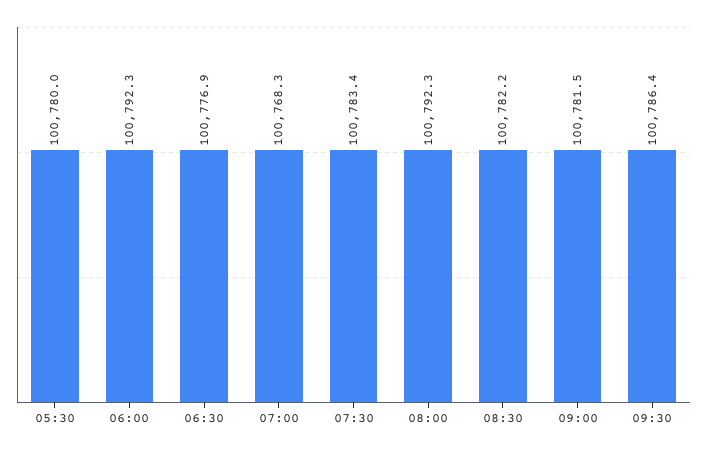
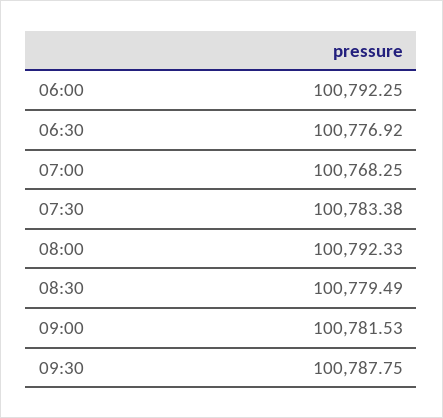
  {
-   "05:30": 100780,
    "06:00": 100792.25,
    "06:30": 100776.92,
    "07:00": 100768.25,
    "07:30": 100783.38,
    "08:00": 100792.33,
-   "08:30": 100782.2,
+   "08:30": 100779.49,
    "09:00": 100781.53,
-   "09:30": 100786.4
+   "09:30": 100787.75
  }

